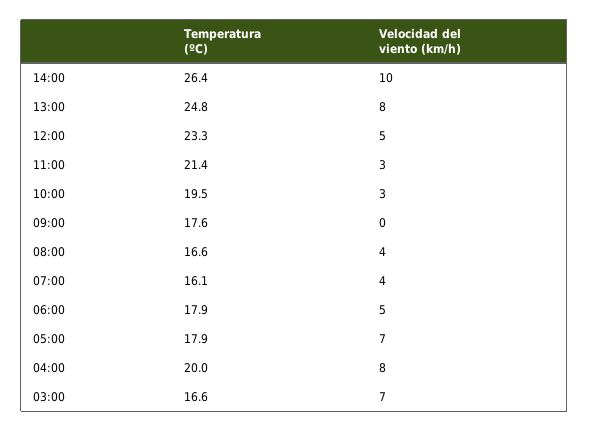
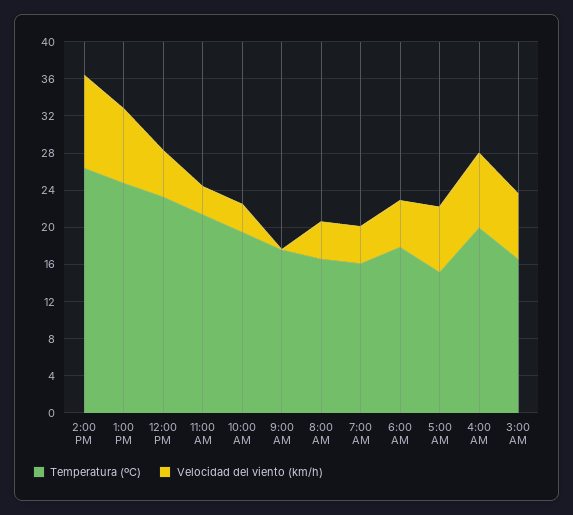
  {
    "Temperatura (ºC)": {
      "14:00": 26.4,
      "13:00": 24.8,
      "12:00": 23.3,
      "11:00": 21.4,
      "10:00": 19.5,
      "09:00": 17.6,
      "08:00": 16.6,
      "07:00": 16.1,
      "06:00": 17.9,
-     "05:00": 17.9,
+     "05:00": 15,
      "04:00": 20,
      "03:00": 16.6
    },
    "Velocidad del viento (km/h)": {
      "14:00": 10,
      "13:00": 8,
      "12:00": 5,
      "11:00": 3,
      "10:00": 3,
      "09:00": 0,
      "08:00": 4,
      "07:00": 4,
      "06:00": 5,
      "05:00": 7,
      "04:00": 8,
      "03:00": 7
    }
  }

